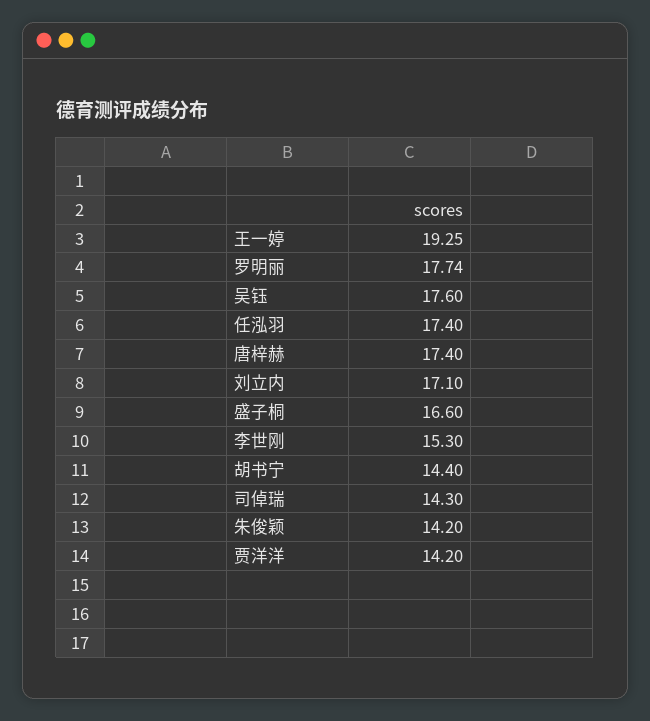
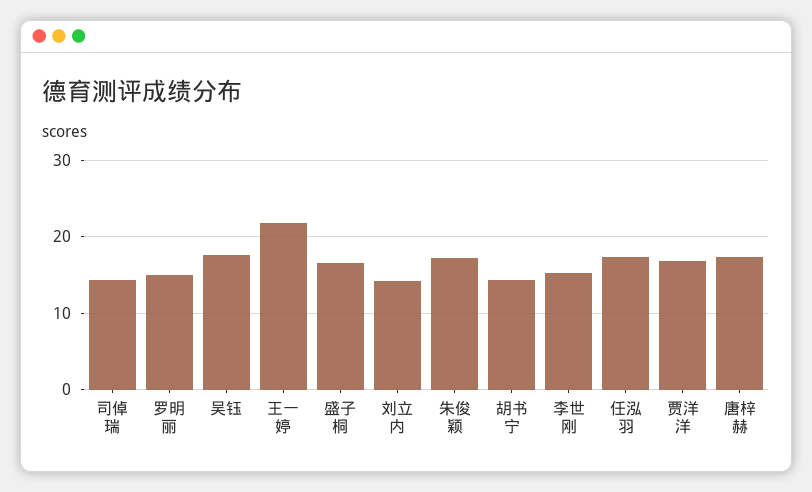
  {
-   "王一婷": 19.25,
+   "王一婷": 22,
-   "罗明丽": 17.74,
+   "罗明丽": 15,
    "吴钰": 17.6,
    "任泓羽": 17.4,
    "唐梓赫": 17.4,
-   "刘立内": 17.1,
+   "刘立内": 14,
    "盛子桐": 16.6,
    "李世刚": 15.3,
    "胡书宁": 14.4,
    "司倬瑞": 14.3,
-   "朱俊颖": 14.2,
+   "朱俊颖": 17,
-   "贾洋洋": 14.2
+   "贾洋洋": 17
  }

